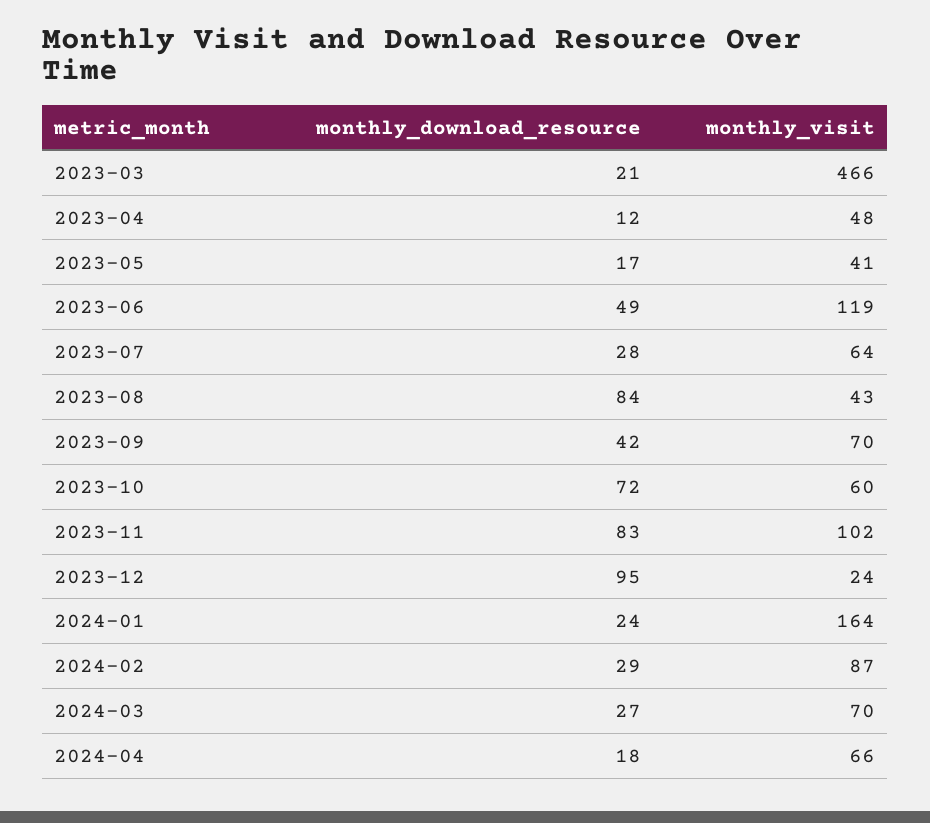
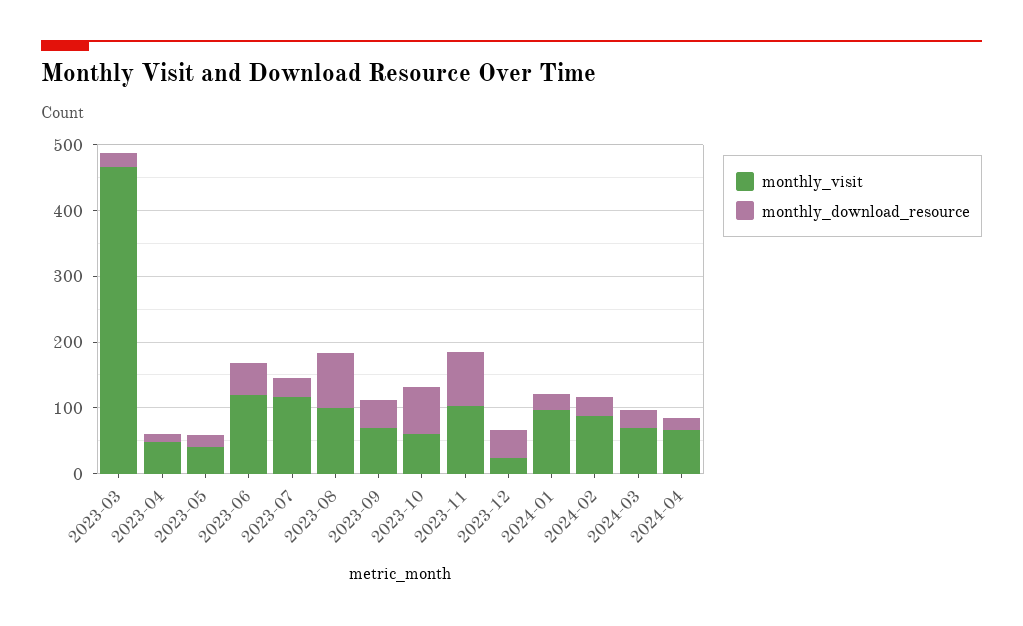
  {
    "monthly_download_resource": {
      "2023-03": 21,
      "2023-04": 12,
      "2023-05": 17,
      "2023-06": 49,
      "2023-07": 28,
      "2023-08": 84,
      "2023-09": 42,
      "2023-10": 72,
      "2023-11": 83,
-     "2023-12": 95,
+     "2023-12": 40,
      "2024-01": 24,
      "2024-02": 29,
      "2024-03": 27,
      "2024-04": 18
    },
    "monthly_visit": {
      "2023-03": 466,
      "2023-04": 48,
      "2023-05": 41,
      "2023-06": 119,
-     "2023-07": 64,
+     "2023-07": 120,
-     "2023-08": 43,
+     "2023-08": 100,
      "2023-09": 70,
      "2023-10": 60,
      "2023-11": 102,
      "2023-12": 24,
-     "2024-01": 164,
+     "2024-01": 100,
      "2024-02": 87,
      "2024-03": 70,
      "2024-04": 66
    }
  }

